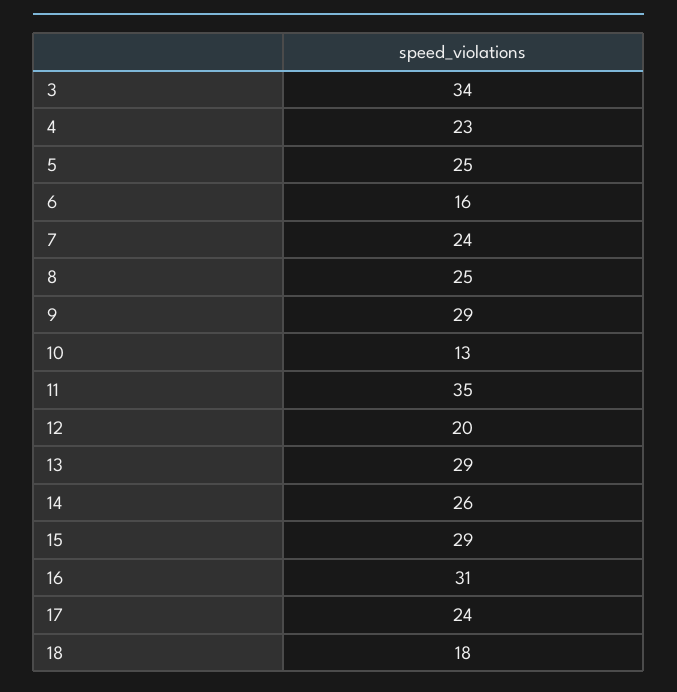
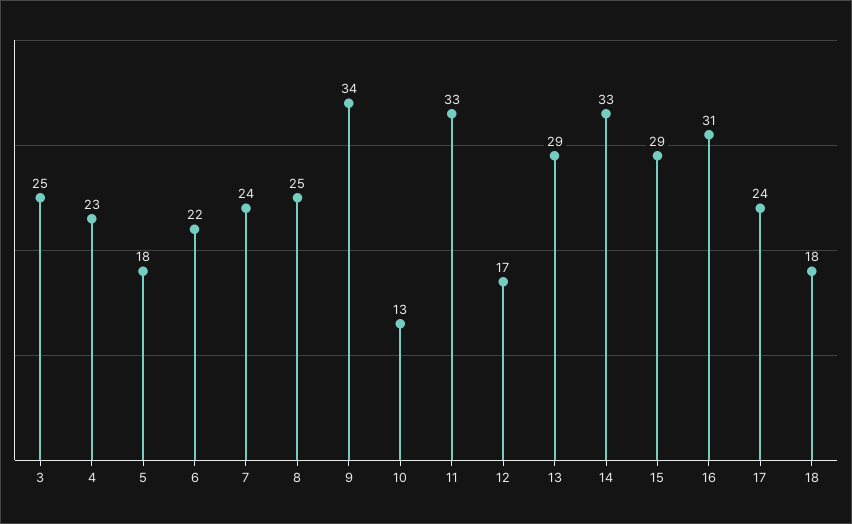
  {
-   "3": 34,
+   "3": 25,
    "4": 23,
-   "5": 25,
+   "5": 18,
-   "6": 16,
+   "6": 22,
    "7": 24,
    "8": 25,
-   "9": 29,
+   "9": 34,
    "10": 13,
-   "11": 35,
+   "11": 33,
-   "12": 20,
+   "12": 17,
    "13": 29,
-   "14": 26,
+   "14": 33,
    "15": 29,
    "16": 31,
    "17": 24,
    "18": 18
  }

